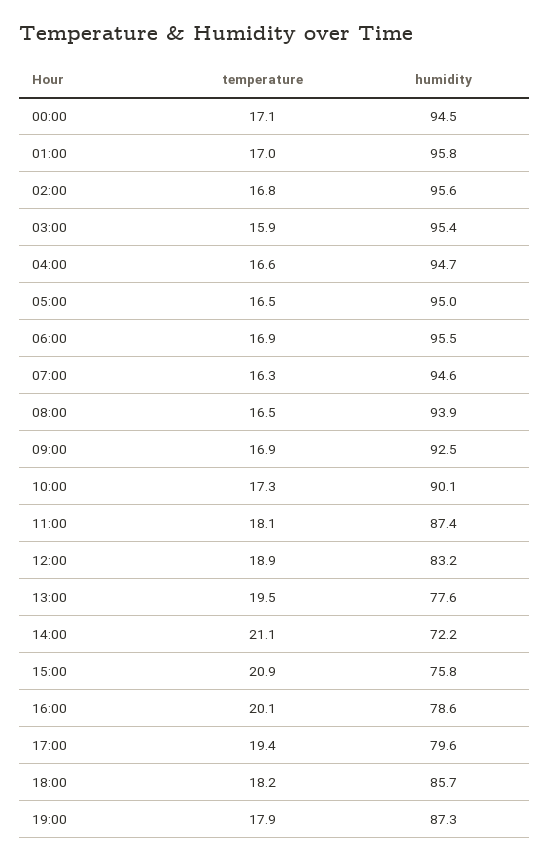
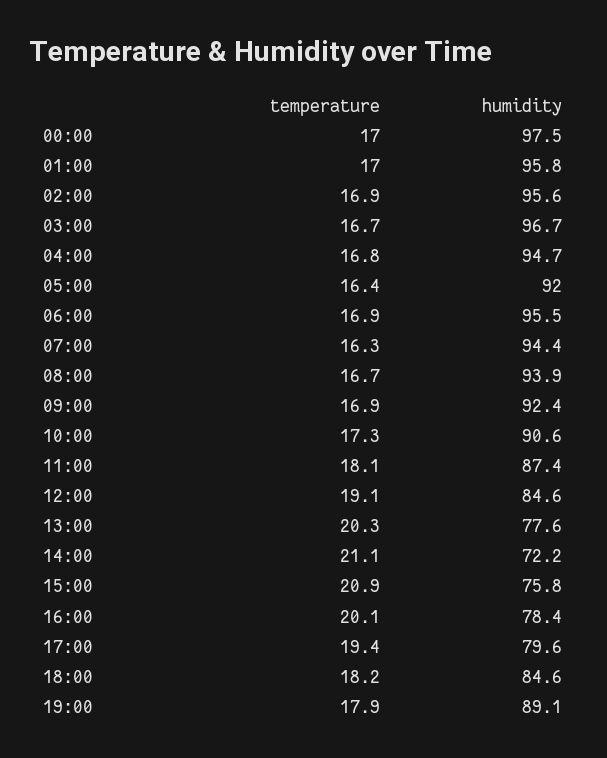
  {
    "temperature": {
-     "00:00": 17.1,
+     "00:00": 17,
      "01:00": 17,
-     "02:00": 16.8,
+     "02:00": 16.9,
-     "03:00": 15.9,
+     "03:00": 16.7,
-     "04:00": 16.6,
+     "04:00": 16.8,
-     "05:00": 16.5,
+     "05:00": 16.4,
      "06:00": 16.9,
      "07:00": 16.3,
-     "08:00": 16.5,
+     "08:00": 16.7,
      "09:00": 16.9,
      "10:00": 17.3,
      "11:00": 18.1,
-     "12:00": 18.9,
+     "12:00": 19.1,
-     "13:00": 19.5,
+     "13:00": 20.3,
      "14:00": 21.1,
      "15:00": 20.9,
      "16:00": 20.1,
      "17:00": 19.4,
      "18:00": 18.2,
      "19:00": 17.9
    },
    "humidity": {
-     "00:00": 94.5,
+     "00:00": 97.5,
      "01:00": 95.8,
      "02:00": 95.6,
-     "03:00": 95.4,
+     "03:00": 96.7,
      "04:00": 94.7,
-     "05:00": 95,
+     "05:00": 92,
      "06:00": 95.5,
-     "07:00": 94.6,
+     "07:00": 94.4,
      "08:00": 93.9,
-     "09:00": 92.5,
+     "09:00": 92.4,
-     "10:00": 90.1,
+     "10:00": 90.6,
      "11:00": 87.4,
-     "12:00": 83.2,
+     "12:00": 84.6,
      "13:00": 77.6,
      "14:00": 72.2,
      "15:00": 75.8,
-     "16:00": 78.6,
+     "16:00": 78.4,
      "17:00": 79.6,
-     "18:00": 85.7,
+     "18:00": 84.6,
-     "19:00": 87.3
+     "19:00": 89.1
    }
  }

